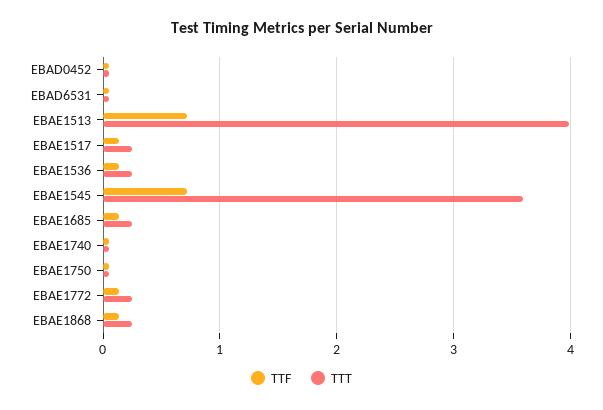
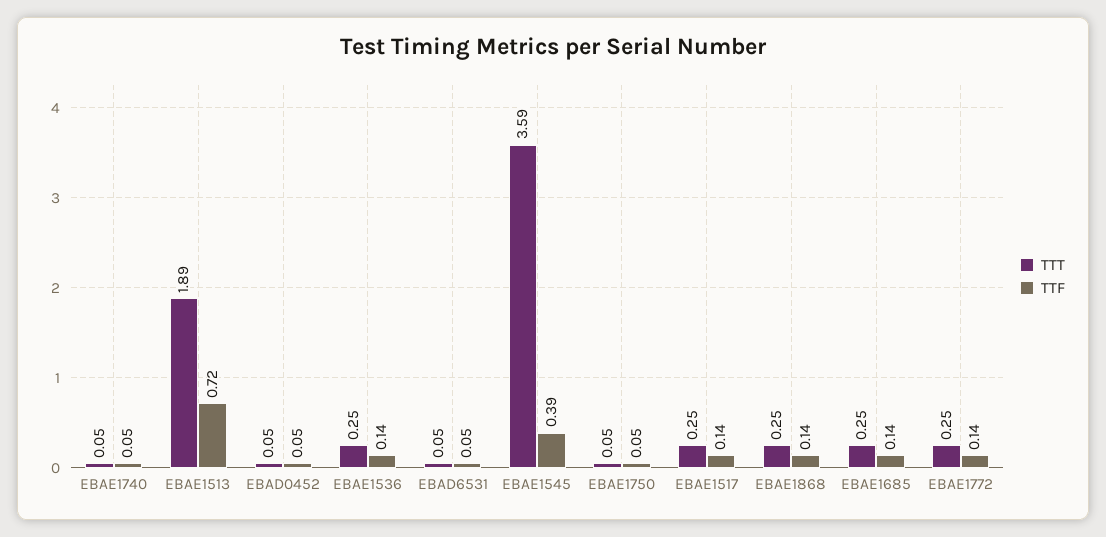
  {
    "TTF": {
      "EBAD0452": 0.05,
      "EBAD6531": 0.05,
      "EBAE1513": 0.72,
      "EBAE1517": 0.14,
      "EBAE1536": 0.14,
-     "EBAE1545": 0.7,
+     "EBAE1545": 0.39,
      "EBAE1685": 0.14,
      "EBAE1740": 0.05,
      "EBAE1750": 0.05,
      "EBAE1772": 0.14,
      "EBAE1868": 0.14
    },
    "TTT": {
      "EBAD0452": 0.05,
      "EBAD6531": 0.05,
-     "EBAE1513": 4,
+     "EBAE1513": 1.89,
      "EBAE1517": 0.25,
      "EBAE1536": 0.25,
      "EBAE1545": 3.59,
      "EBAE1685": 0.25,
      "EBAE1740": 0.05,
      "EBAE1750": 0.05,
      "EBAE1772": 0.25,
      "EBAE1868": 0.25
    }
  }

